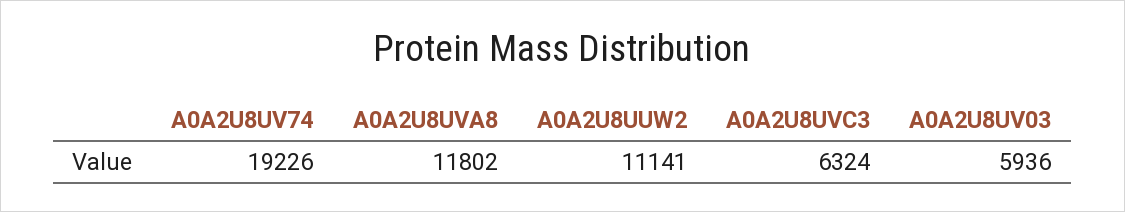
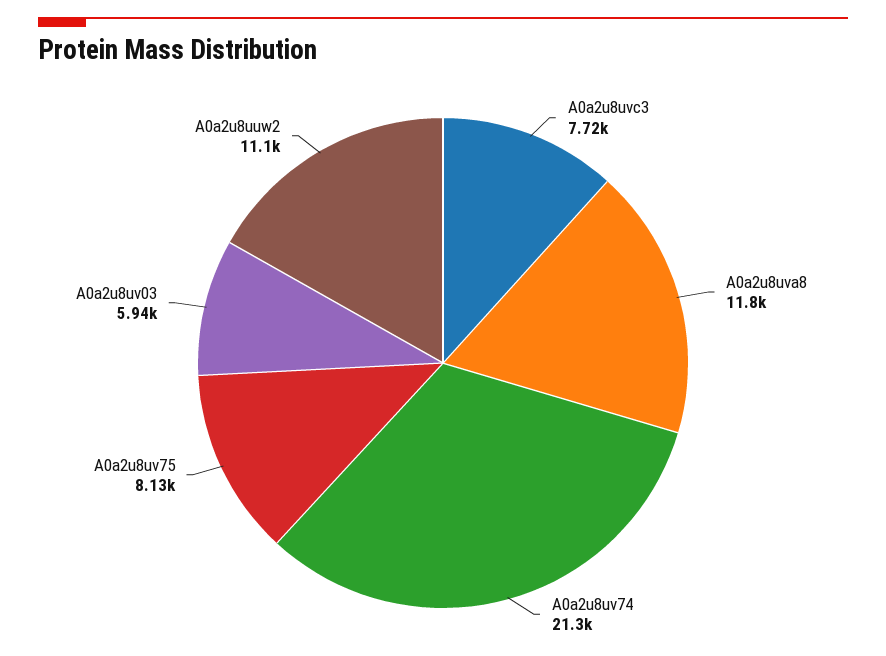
  {
-   "A0A2U8UV74": 19226,
+   "A0A2U8UV74": 21300,
    "A0A2U8UVA8": 11802,
    "A0A2U8UUW2": 11141,
-   "A0A2U8UVC3": 6324,
+   "A0A2U8UVC3": 7720,
-   "A0A2U8UV03": 5936
+   "A0A2U8UV03": 5936,
+   "A0a2u8uv75": 8130
  }

